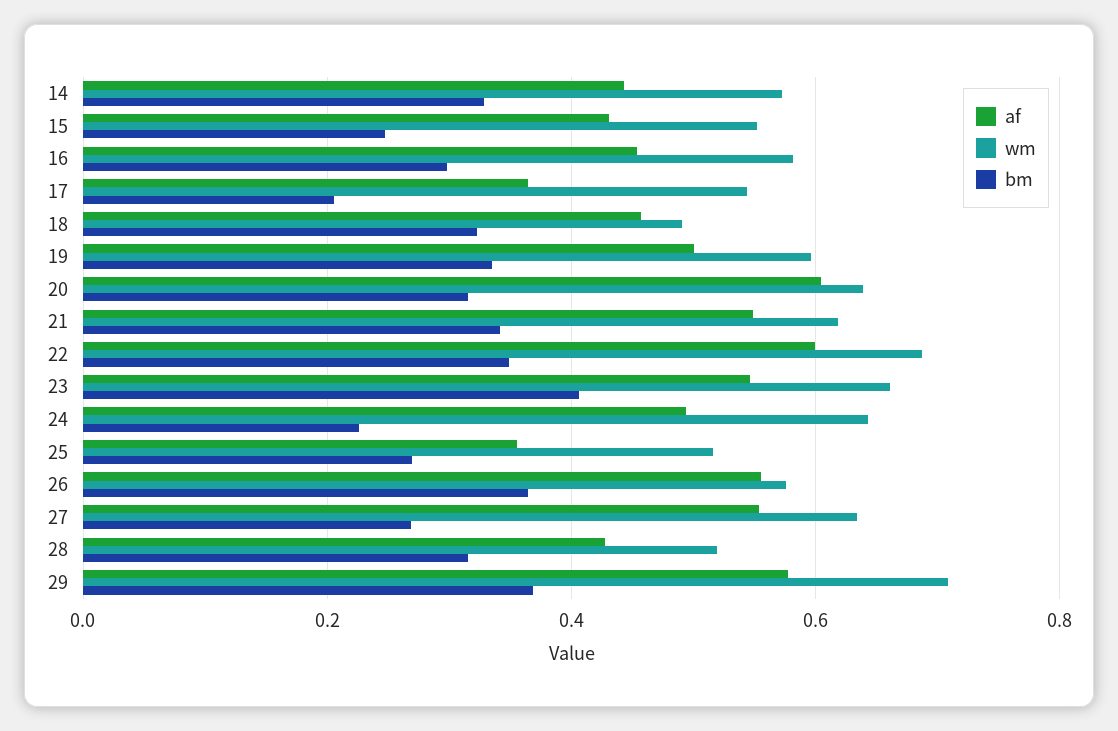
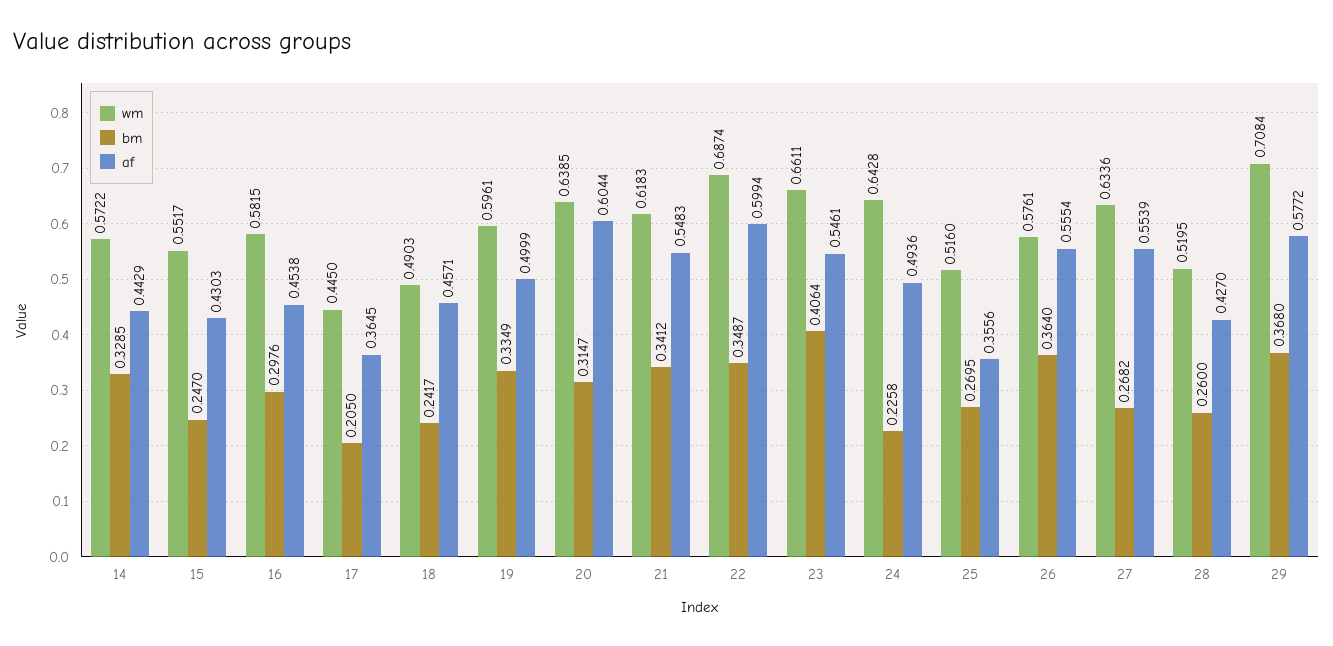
  {
    "af": {
      "14": 0.4429,
      "15": 0.4303,
      "16": 0.4538,
      "17": 0.3645,
      "18": 0.4571,
      "19": 0.4999,
      "20": 0.6044,
      "21": 0.5483,
      "22": 0.5994,
      "23": 0.5461,
      "24": 0.4936,
      "25": 0.3556,
      "26": 0.5554,
      "27": 0.5539,
      "28": 0.427,
      "29": 0.5772
    },
    "wm": {
      "14": 0.5722,
      "15": 0.5517,
      "16": 0.5815,
-     "17": 0.54,
+     "17": 0.445,
      "18": 0.4903,
      "19": 0.5961,
      "20": 0.6385,
      "21": 0.6183,
      "22": 0.6874,
      "23": 0.6611,
      "24": 0.6428,
      "25": 0.516,
      "26": 0.5761,
      "27": 0.6336,
      "28": 0.5195,
      "29": 0.7084
    },
    "bm": {
      "14": 0.3285,
      "15": 0.247,
      "16": 0.2976,
      "17": 0.205,
-     "18": 0.32,
+     "18": 0.2417,
      "19": 0.3349,
      "20": 0.3147,
      "21": 0.3412,
      "22": 0.3487,
      "23": 0.4064,
      "24": 0.2258,
      "25": 0.2695,
      "26": 0.364,
      "27": 0.2682,
-     "28": 0.32,
+     "28": 0.26,
      "29": 0.368
    }
  }

